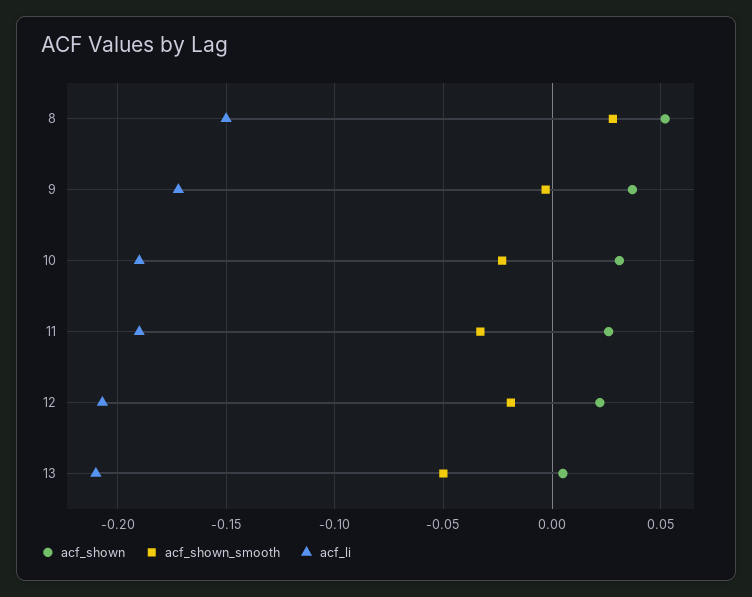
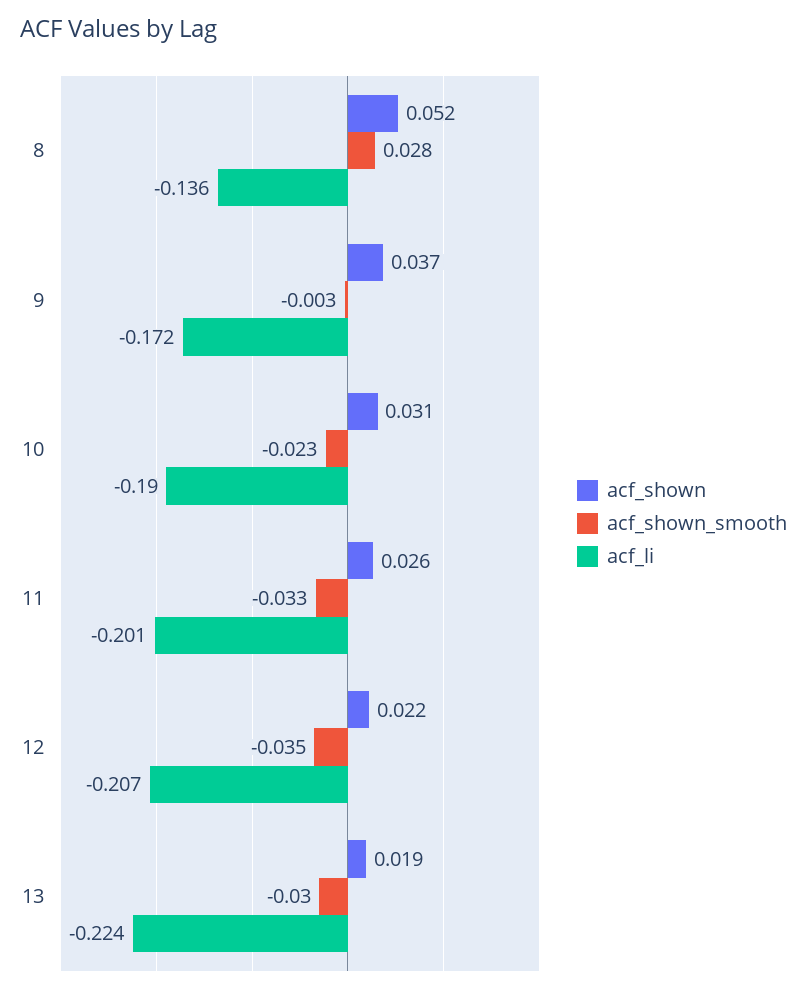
  {
    "acf_shown": {
      "8": 0.052,
      "9": 0.037,
      "10": 0.031,
      "11": 0.026,
      "12": 0.022,
-     "13": 0.005
+     "13": 0.019
    },
    "acf_shown_smooth": {
      "8": 0.028,
      "9": -0.003,
      "10": -0.023,
      "11": -0.033,
-     "12": -0.02,
+     "12": -0.035,
-     "13": -0.05
+     "13": -0.03
    },
    "acf_li": {
-     "8": -0.15,
+     "8": -0.136,
      "9": -0.172,
      "10": -0.19,
-     "11": -0.19,
+     "11": -0.201,
      "12": -0.207,
-     "13": -0.21
+     "13": -0.224
    }
  }

